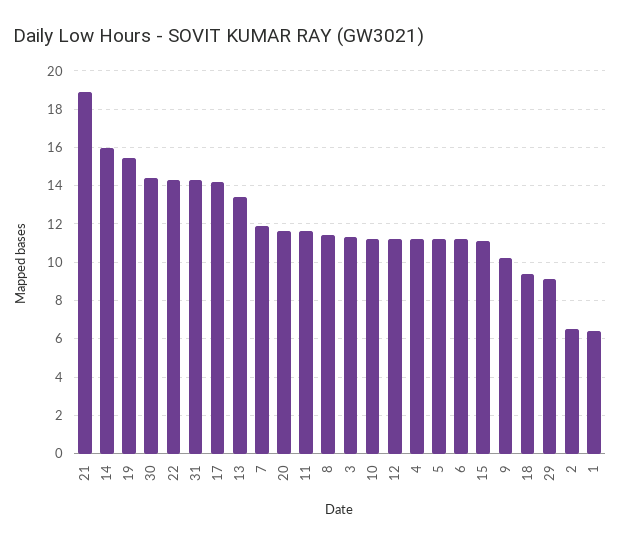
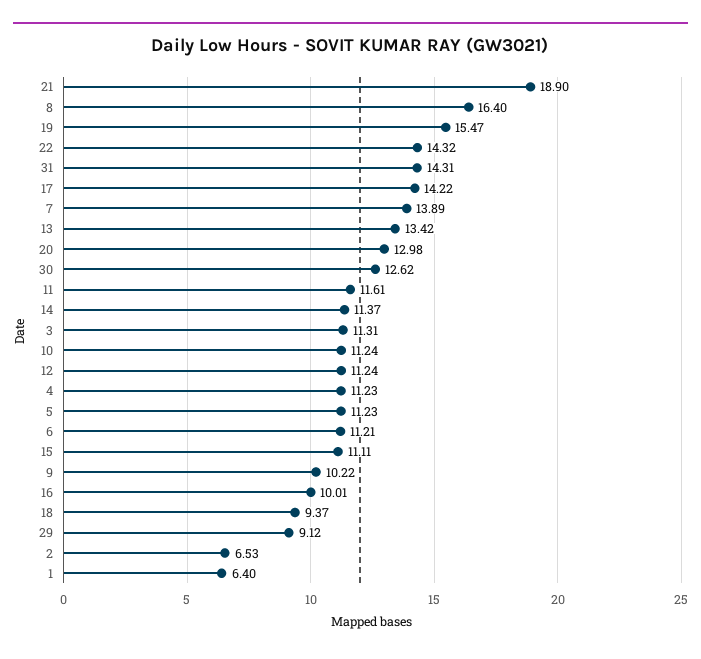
  {
    "21": 18.9,
-   "14": 16,
+   "14": 11.37,
    "19": 15.47,
-   "30": 14.5,
+   "30": 12.62,
    "22": 14.32,
    "31": 14.31,
    "17": 14.22,
    "13": 13.42,
-   "7": 12,
+   "7": 13.89,
-   "20": 11.5,
+   "20": 12.98,
    "11": 11.61,
-   "8": 11.5,
+   "8": 16.4,
    "3": 11.31,
    "10": 11.24,
    "12": 11.24,
    "4": 11.23,
    "5": 11.23,
    "6": 11.21,
    "15": 11.11,
    "9": 10.22,
    "18": 9.37,
    "29": 9.12,
    "2": 6.53,
-   "1": 6.4
+   "1": 6.4,
+   "16": 10.01
  }

